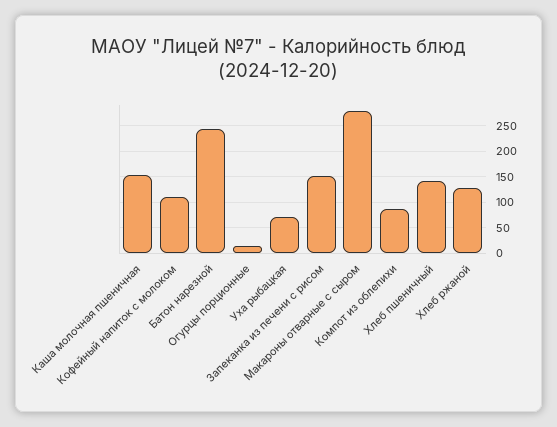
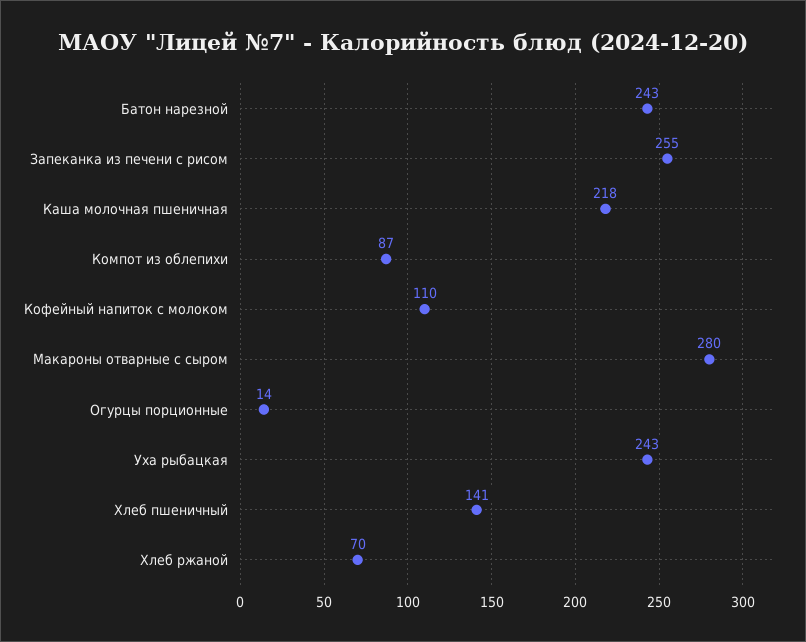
  {
-   "Каша молочная пшеничная": 150,
+   "Каша молочная пшеничная": 218,
    "Кофейный напиток с молоком": 110,
    "Батон нарезной": 243,
    "Огурцы порционные": 14,
-   "Уха рыбацкая": 75,
+   "Уха рыбацкая": 243,
-   "Запеканка из печени с рисом": 150,
+   "Запеканка из печени с рисом": 255,
    "Макароны отварные с сыром": 280,
    "Компот из облепихи": 87,
    "Хлеб пшеничный": 141,
-   "Хлеб ржаной": 125
+   "Хлеб ржаной": 70
  }

